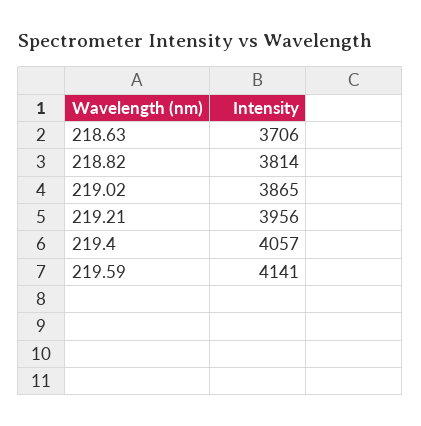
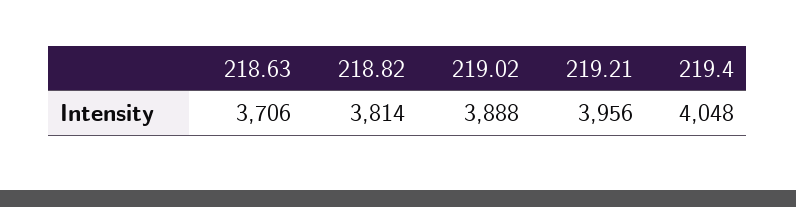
  {
    "218.63": 3706,
    "218.82": 3814,
-   "219.02": 3865,
+   "219.02": 3888,
    "219.21": 3956,
-   "219.4": 4057,
+   "219.4": 4048
-   "219.59": 4141
  }

